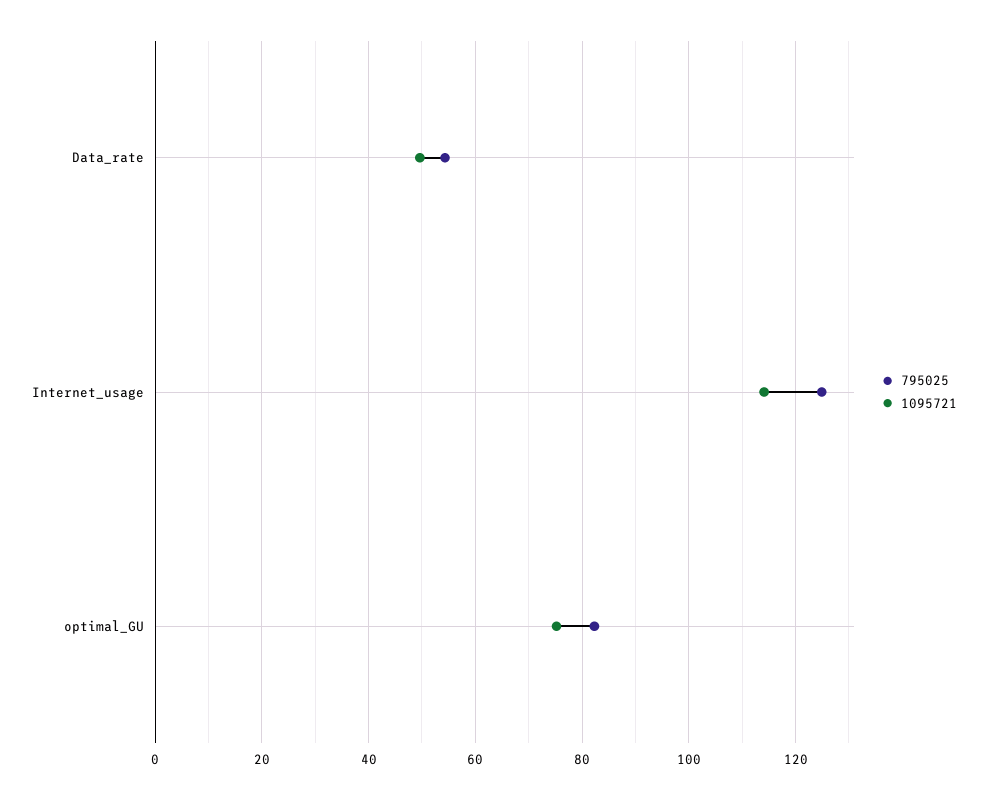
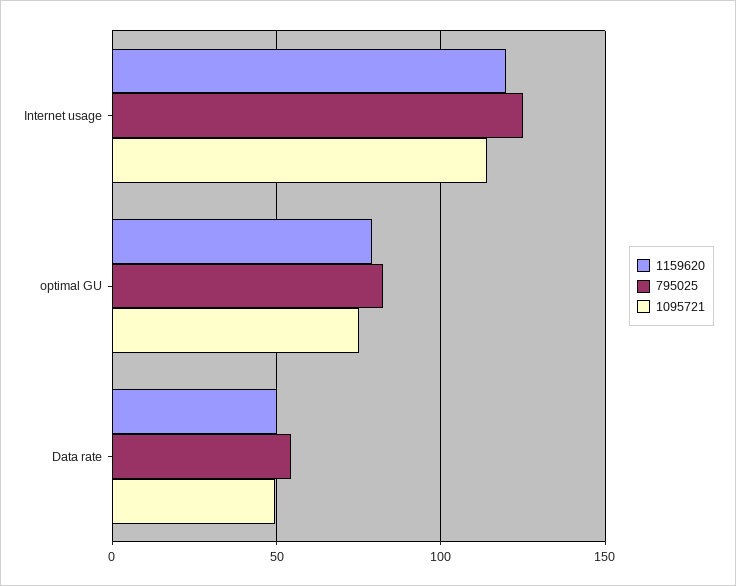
  {
    "795025": {
      "Data_rate": 54,
      "Internet_usage": 124,
      "optimal_GU": 82
    },
    "1095721": {
      "Data_rate": 50,
      "Internet_usage": 114,
      "optimal_GU": 76
-   }
+   },
+   "1159620": {
+     "Internet_usage": 120,
+     "optimal_GU": 80,
+     "Data_rate": 50
+   }
  }

